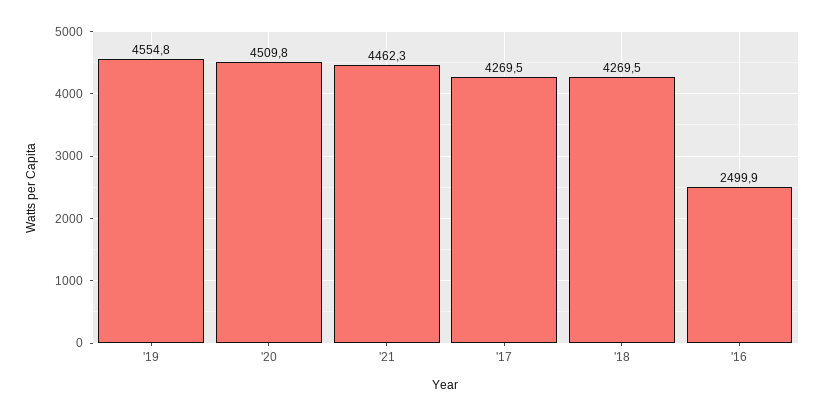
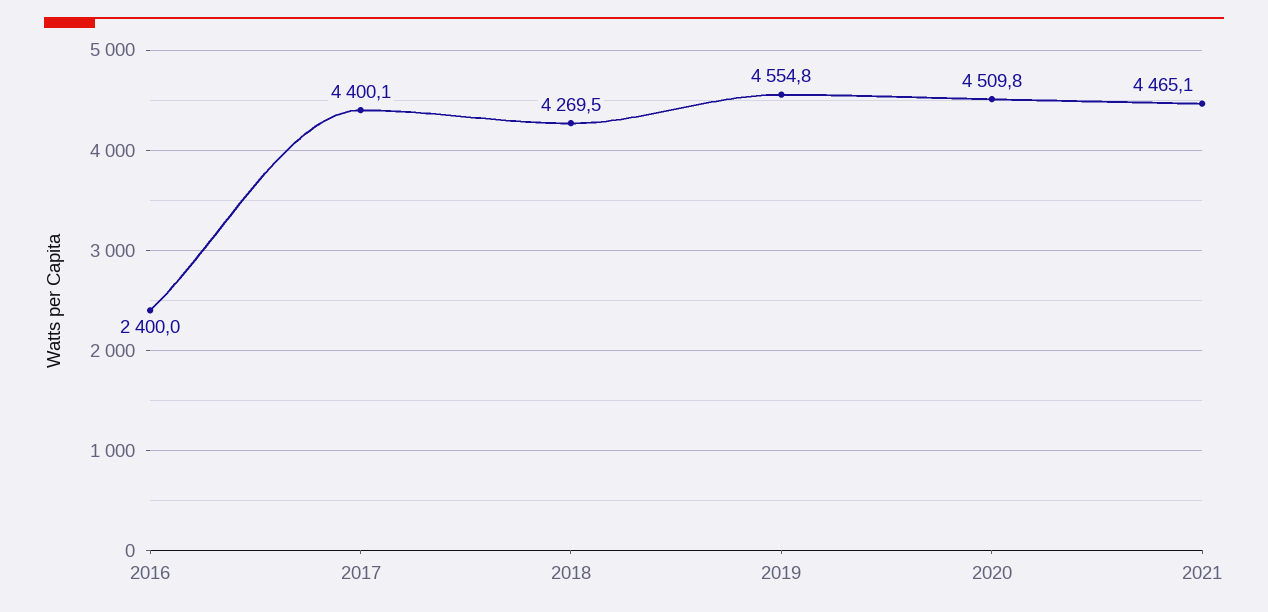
  {
    "'19": 4554.8,
    "'20": 4509.8,
-   "'21": 4462.3,
+   "'21": 4465.1,
-   "'17": 4269.5,
+   "'17": 4400.1,
    "'18": 4269.5,
-   "'16": 2499.9
+   "'16": 2400
  }

